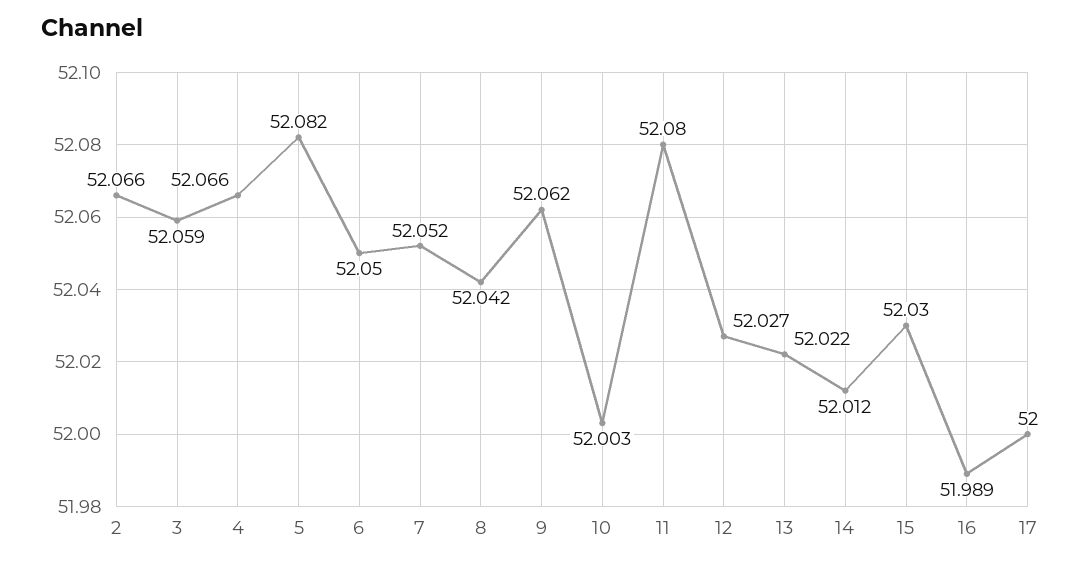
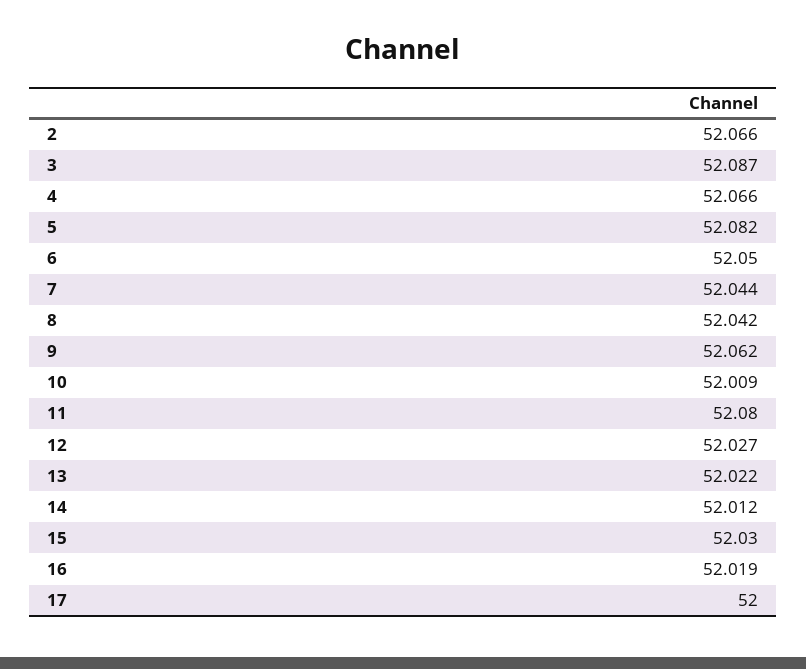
  {
    "2": 52.066,
-   "3": 52.059,
+   "3": 52.087,
    "4": 52.066,
    "5": 52.082,
    "6": 52.05,
-   "7": 52.052,
+   "7": 52.044,
    "8": 52.042,
    "9": 52.062,
-   "10": 52.003,
+   "10": 52.009,
    "11": 52.08,
    "12": 52.027,
    "13": 52.022,
    "14": 52.012,
    "15": 52.03,
-   "16": 51.989,
+   "16": 52.019,
    "17": 52
  }

